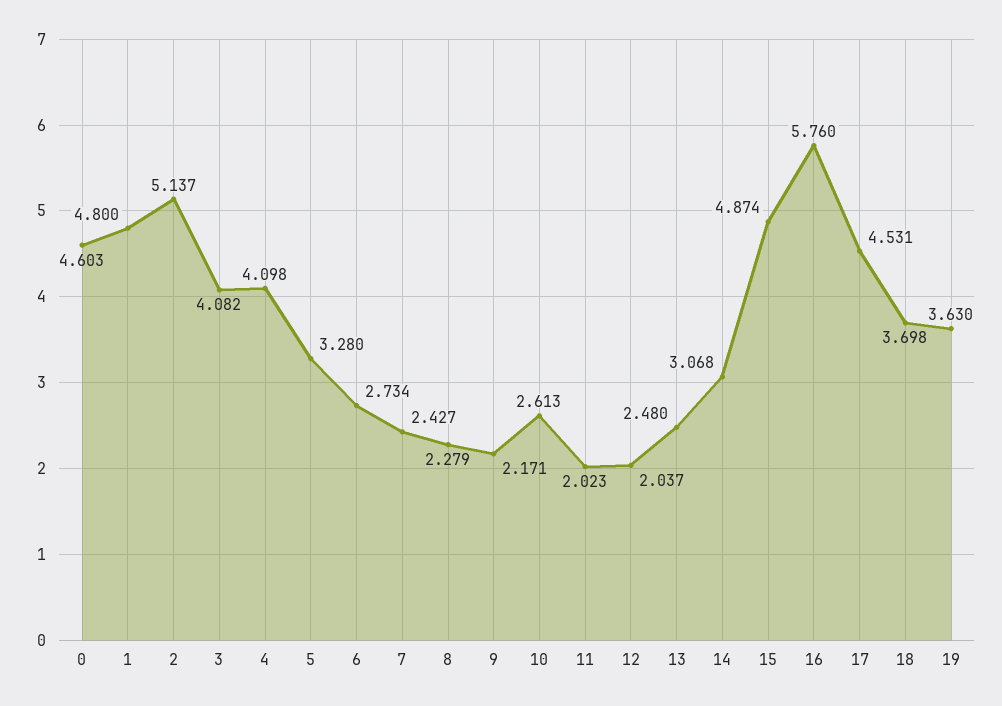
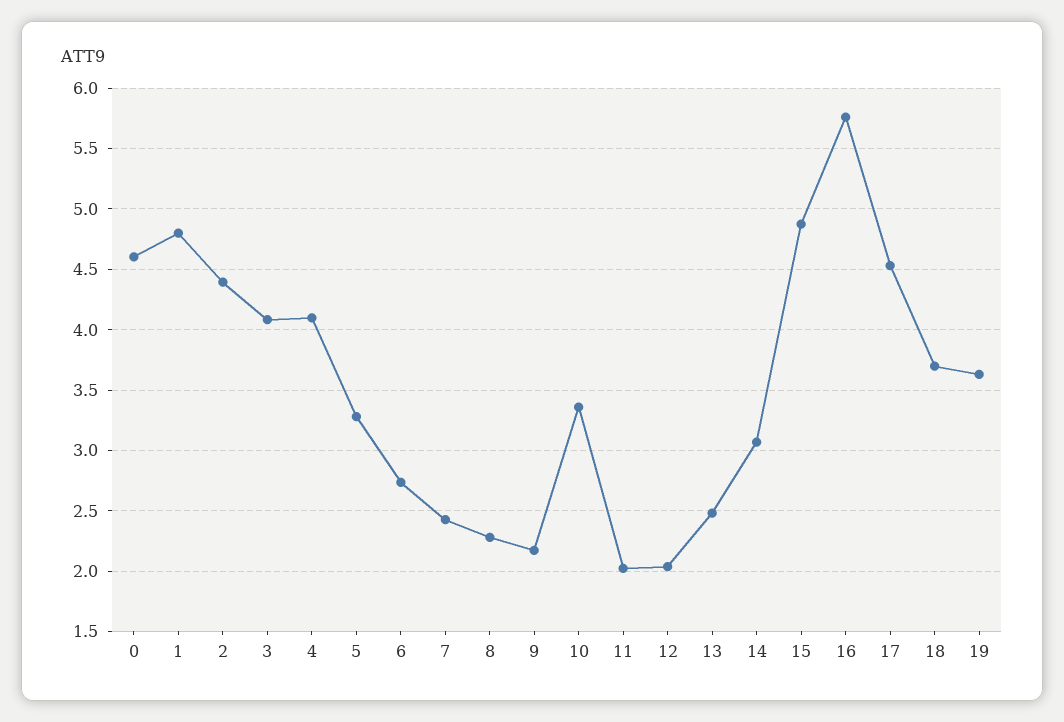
  {
    "0": 4.603,
    "1": 4.8,
-   "2": 5.137,
+   "2": 4.4,
    "3": 4.082,
    "4": 4.098,
    "5": 3.28,
    "6": 2.734,
    "7": 2.427,
    "8": 2.279,
    "9": 2.171,
-   "10": 2.613,
+   "10": 3.35,
    "11": 2.023,
    "12": 2.037,
    "13": 2.48,
    "14": 3.068,
    "15": 4.874,
    "16": 5.76,
    "17": 4.531,
    "18": 3.698,
    "19": 3.63
  }

